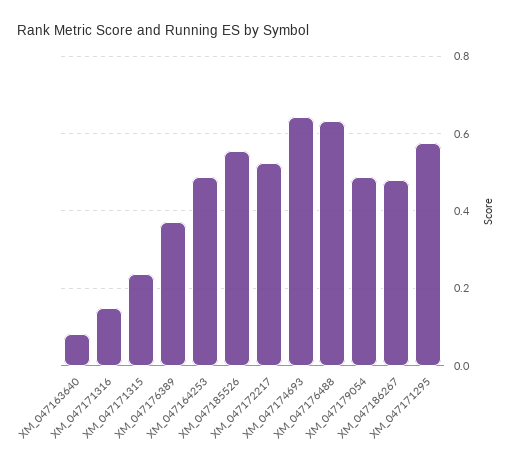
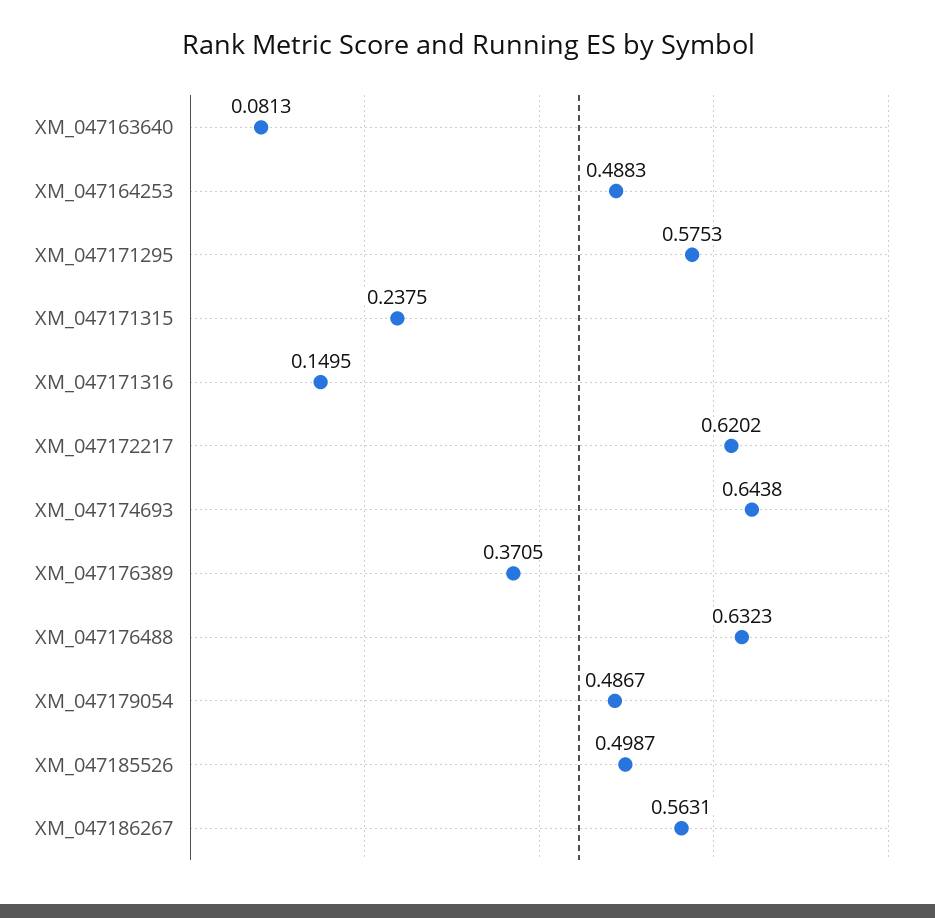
  {
    "XM_047163640": 0.0813,
    "XM_047171316": 0.1495,
    "XM_047171315": 0.2375,
    "XM_047176389": 0.3705,
    "XM_047164253": 0.4883,
-   "XM_047185526": 0.56,
+   "XM_047185526": 0.4987,
-   "XM_047172217": 0.52,
+   "XM_047172217": 0.6202,
    "XM_047174693": 0.6438,
    "XM_047176488": 0.6323,
    "XM_047179054": 0.4867,
-   "XM_047186267": 0.48,
+   "XM_047186267": 0.5631,
    "XM_047171295": 0.5753
  }

